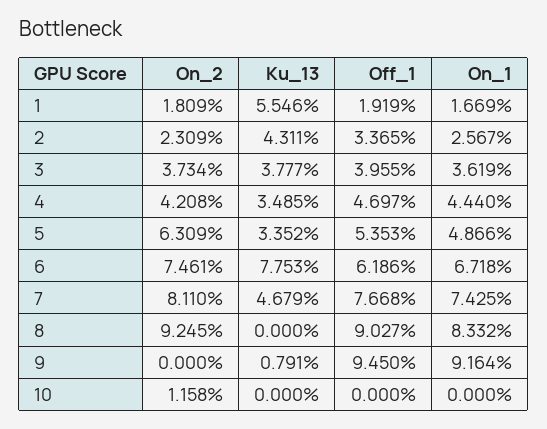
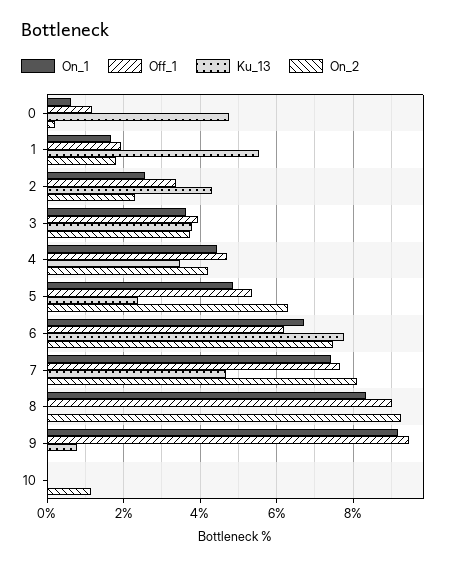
  {
    "On_2": {
      "1": 1.809,
      "2": 2.309,
      "3": 3.734,
      "4": 4.208,
      "5": 6.309,
      "6": 7.461,
      "7": 8.11,
      "8": 9.245,
      "9": 0,
-     "10": 1.158
+     "10": 1.158,
+     "0": 0.2
    },
    "Ku_13": {
      "1": 5.546,
      "2": 4.311,
      "3": 3.777,
      "4": 3.485,
-     "5": 3.352,
+     "5": 2.4,
      "6": 7.753,
      "7": 4.679,
      "8": 0,
      "9": 0.791,
-     "10": 0
+     "10": 0,
+     "0": 4.8
    },
    "Off_1": {
      "1": 1.919,
      "2": 3.365,
      "3": 3.955,
      "4": 4.697,
      "5": 5.353,
      "6": 6.186,
      "7": 7.668,
      "8": 9.027,
      "9": 9.45,
-     "10": 0
+     "10": 0,
+     "0": 1.2
    },
    "On_1": {
      "1": 1.669,
      "2": 2.567,
      "3": 3.619,
      "4": 4.44,
      "5": 4.866,
      "6": 6.718,
      "7": 7.425,
      "8": 8.332,
      "9": 9.164,
-     "10": 0
+     "10": 0,
+     "0": 0.6
    }
  }

